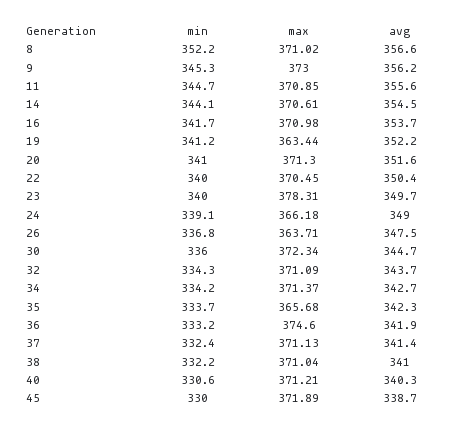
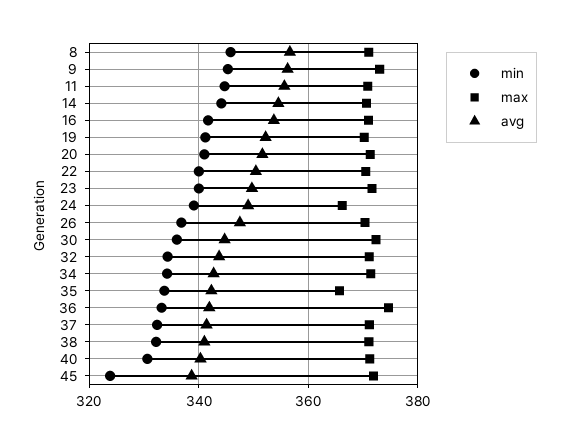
  {
    "min": {
-     "8": 352.2,
+     "8": 346,
      "9": 345.3,
      "11": 344.7,
      "14": 344.1,
      "16": 341.7,
      "19": 341.2,
      "20": 341,
      "22": 340,
      "23": 340,
      "24": 339.1,
      "26": 336.8,
      "30": 336,
      "32": 334.3,
      "34": 334.2,
      "35": 333.7,
      "36": 333.2,
      "37": 332.4,
      "38": 332.2,
      "40": 330.6,
-     "45": 330
+     "45": 324
    },
    "max": {
      "8": 371.02,
      "9": 373,
      "11": 370.85,
      "14": 370.61,
      "16": 370.98,
-     "19": 363.44,
+     "19": 370,
      "20": 371.3,
      "22": 370.45,
-     "23": 378.31,
+     "23": 372,
      "24": 366.18,
-     "26": 363.71,
+     "26": 370,
      "30": 372.34,
      "32": 371.09,
      "34": 371.37,
      "35": 365.68,
      "36": 374.6,
      "37": 371.13,
      "38": 371.04,
      "40": 371.21,
      "45": 371.89
    },
    "avg": {
      "8": 356.6,
      "9": 356.2,
      "11": 355.6,
      "14": 354.5,
      "16": 353.7,
      "19": 352.2,
      "20": 351.6,
      "22": 350.4,
      "23": 349.7,
      "24": 349,
      "26": 347.5,
      "30": 344.7,
      "32": 343.7,
      "34": 342.7,
      "35": 342.3,
      "36": 341.9,
      "37": 341.4,
      "38": 341,
      "40": 340.3,
      "45": 338.7
    }
  }

